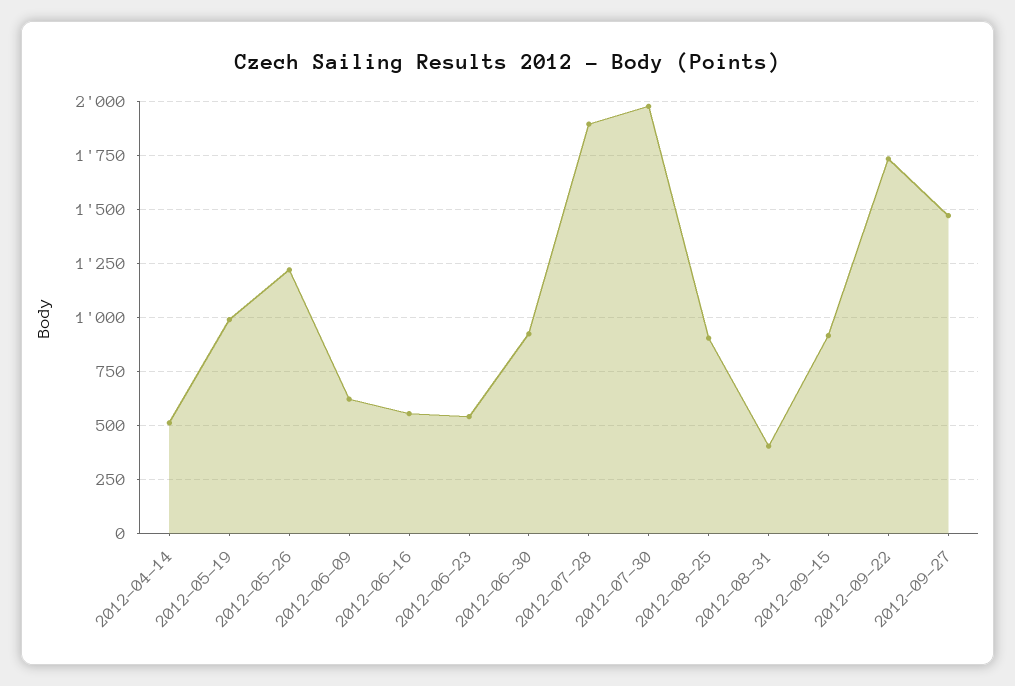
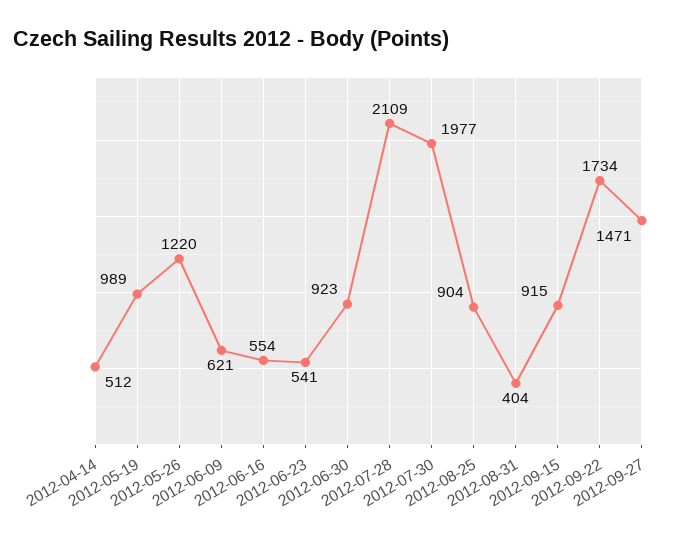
  {
    "2012-04-14": 512,
    "2012-05-19": 989,
    "2012-05-26": 1220,
    "2012-06-09": 621,
    "2012-06-16": 554,
    "2012-06-23": 541,
    "2012-06-30": 923,
-   "2012-07-28": 1900,
+   "2012-07-28": 2109,
    "2012-07-30": 1977,
    "2012-08-25": 904,
    "2012-08-31": 404,
    "2012-09-15": 915,
    "2012-09-22": 1734,
    "2012-09-27": 1471
  }

